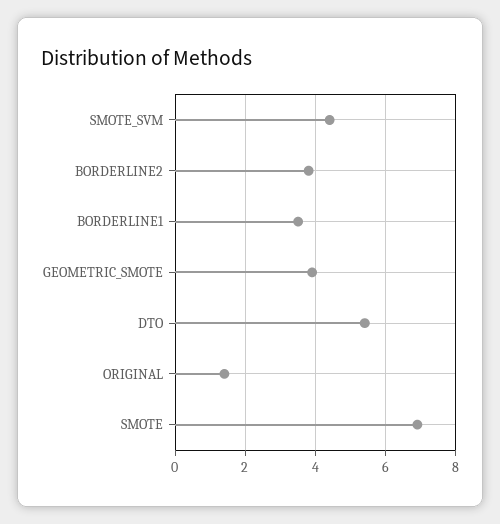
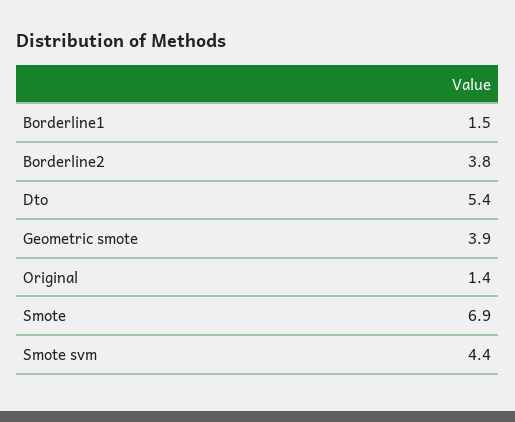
  {
    "SMOTE_SVM": 4.4,
    "BORDERLINE2": 3.8,
-   "BORDERLINE1": 3.5,
+   "BORDERLINE1": 1.5,
    "GEOMETRIC_SMOTE": 3.9,
    "DTO": 5.4,
    "ORIGINAL": 1.4,
    "SMOTE": 6.9
  }

